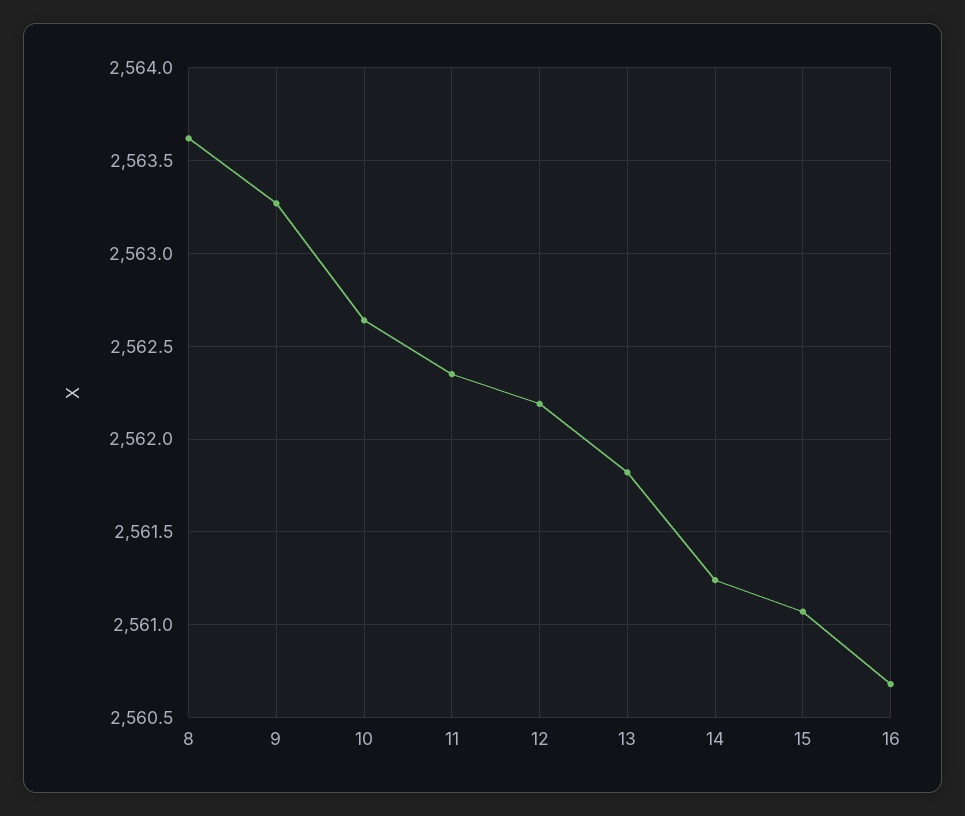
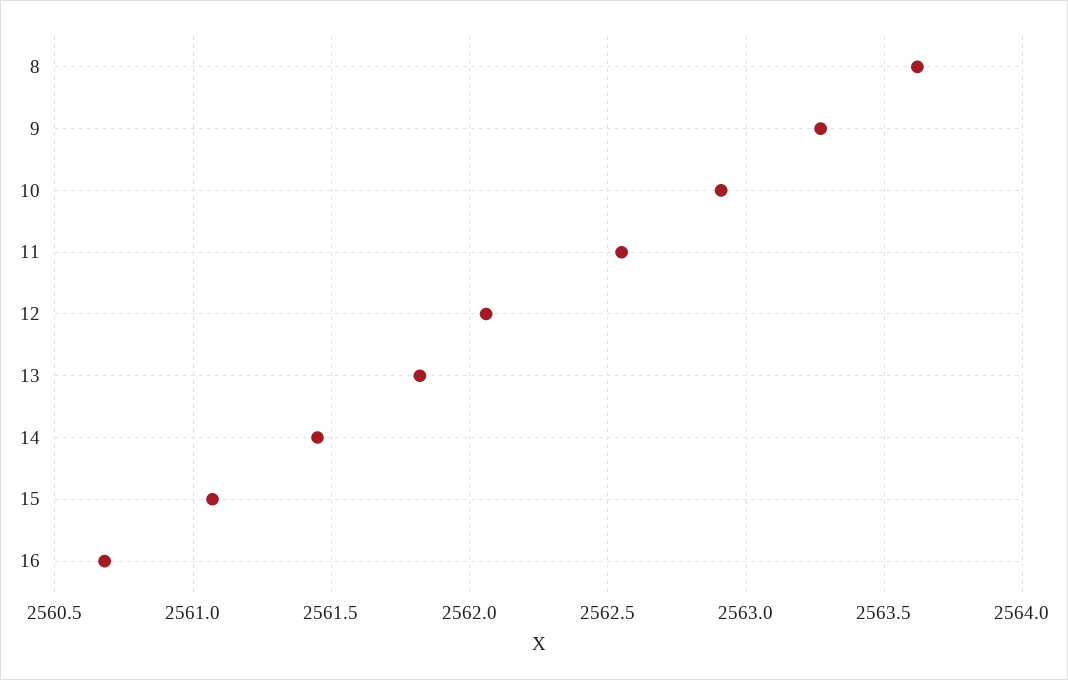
  {
    "8": 2563.6,
    "9": 2563.25,
-   "10": 2562.65,
+   "10": 2562.9,
-   "11": 2562.35,
+   "11": 2562.55,
-   "12": 2562.2,
+   "12": 2562.05,
    "13": 2561.8,
-   "14": 2561.25,
+   "14": 2561.45,
    "15": 2561.05,
    "16": 2560.7
  }

